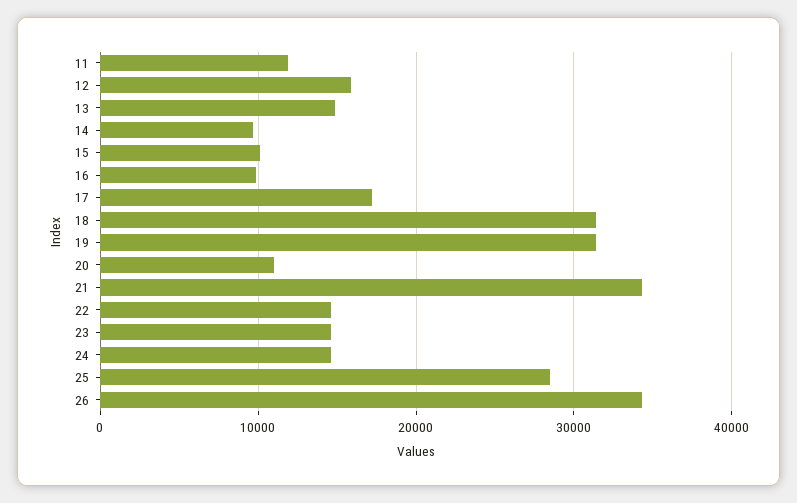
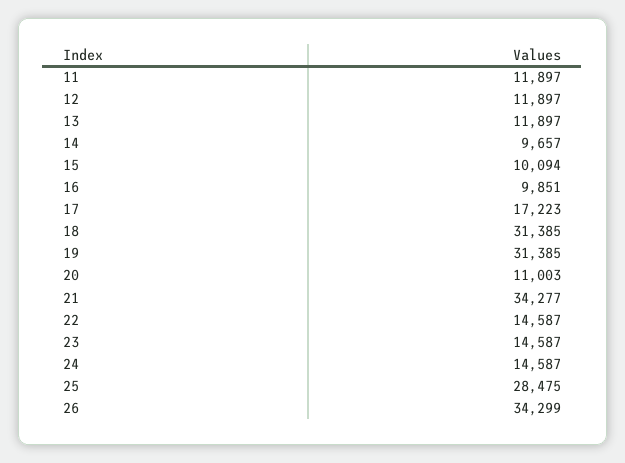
  {
    "11": 11897,
-   "12": 16000,
+   "12": 11897,
-   "13": 15000,
+   "13": 11897,
    "14": 9657,
    "15": 10094,
    "16": 9851,
    "17": 17223,
    "18": 31385,
    "19": 31385,
    "20": 11003,
    "21": 34277,
    "22": 14587,
    "23": 14587,
    "24": 14587,
    "25": 28475,
    "26": 34299
  }

